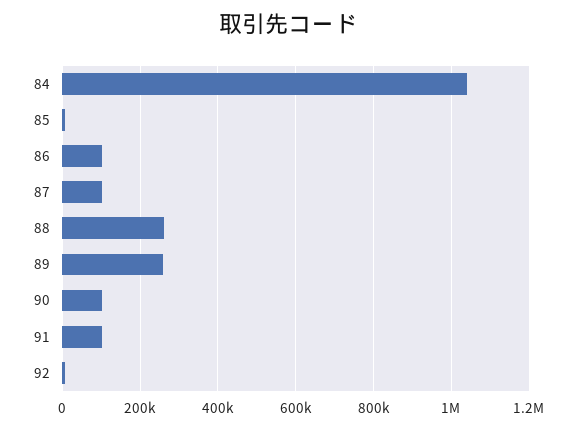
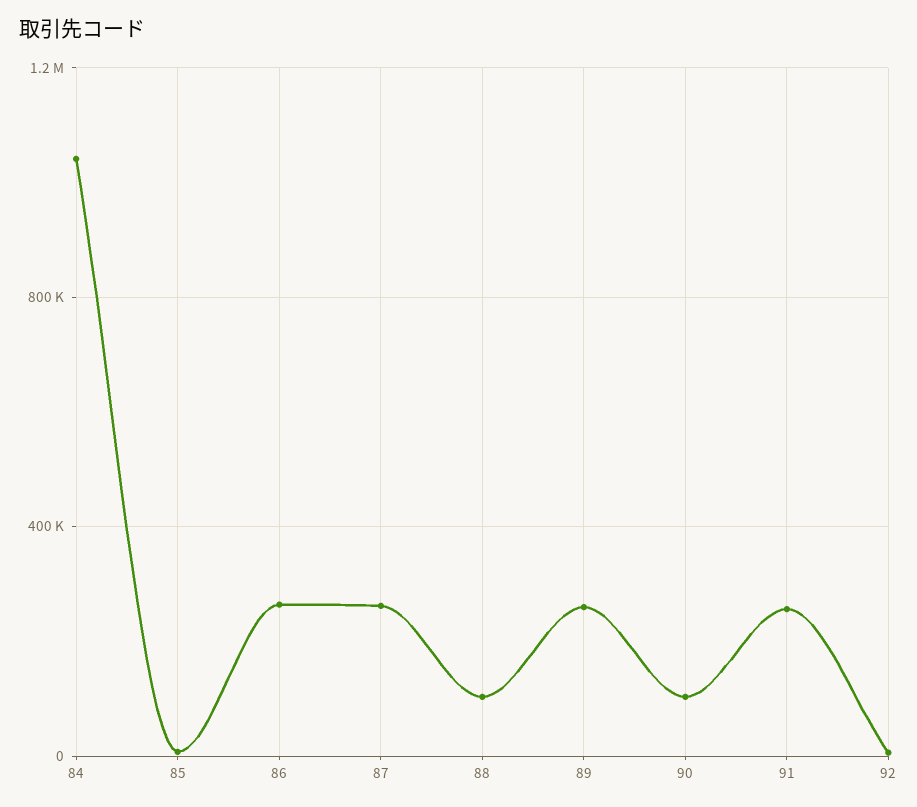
  {
    "84": 1040000,
    "85": 0,
-   "86": 100000,
+   "86": 250000,
-   "87": 100000,
+   "87": 250000,
-   "88": 260000,
+   "88": 100000,
    "89": 260000,
    "90": 100000,
-   "91": 100000,
+   "91": 250000,
    "92": 0
  }

